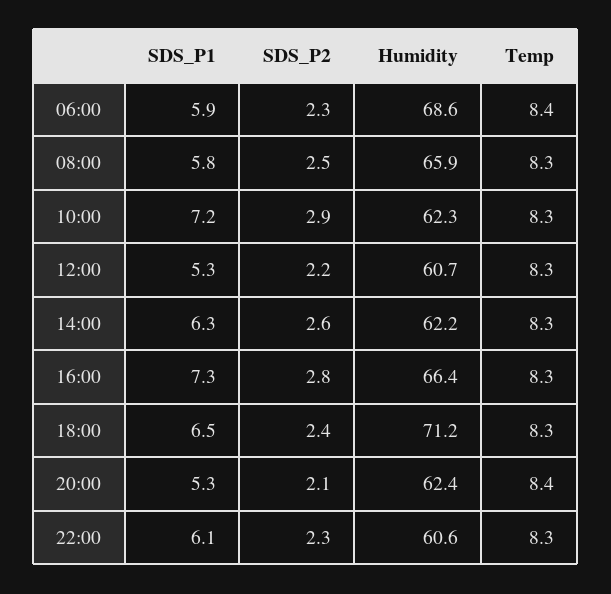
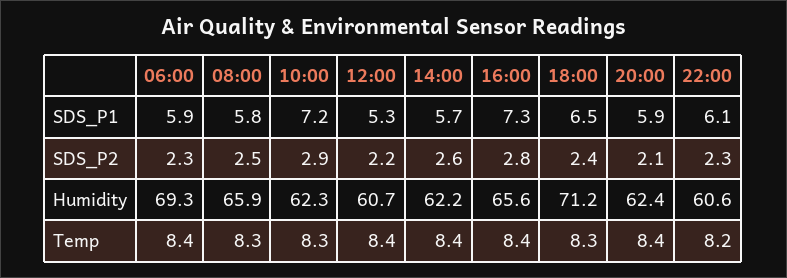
  {
    "SDS_P1": {
      "06:00": 5.9,
      "08:00": 5.8,
      "10:00": 7.2,
      "12:00": 5.3,
-     "14:00": 6.3,
+     "14:00": 5.7,
      "16:00": 7.3,
      "18:00": 6.5,
-     "20:00": 5.3,
+     "20:00": 5.9,
      "22:00": 6.1
    },
    "SDS_P2": {
      "06:00": 2.3,
      "08:00": 2.5,
      "10:00": 2.9,
      "12:00": 2.2,
      "14:00": 2.6,
      "16:00": 2.8,
      "18:00": 2.4,
      "20:00": 2.1,
      "22:00": 2.3
    },
    "Humidity": {
-     "06:00": 68.6,
+     "06:00": 69.3,
      "08:00": 65.9,
      "10:00": 62.3,
      "12:00": 60.7,
      "14:00": 62.2,
-     "16:00": 66.4,
+     "16:00": 65.6,
      "18:00": 71.2,
      "20:00": 62.4,
      "22:00": 60.6
    },
    "Temp": {
      "06:00": 8.4,
      "08:00": 8.3,
      "10:00": 8.3,
-     "12:00": 8.3,
+     "12:00": 8.4,
-     "14:00": 8.3,
+     "14:00": 8.4,
-     "16:00": 8.3,
+     "16:00": 8.4,
      "18:00": 8.3,
      "20:00": 8.4,
-     "22:00": 8.3
+     "22:00": 8.2
    }
  }

